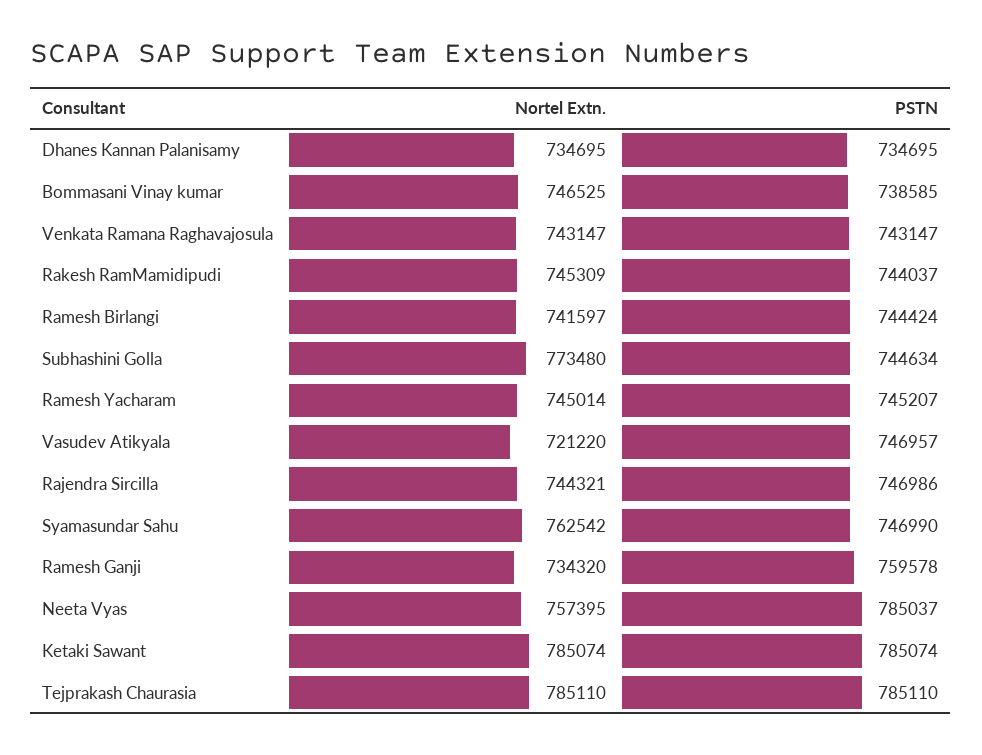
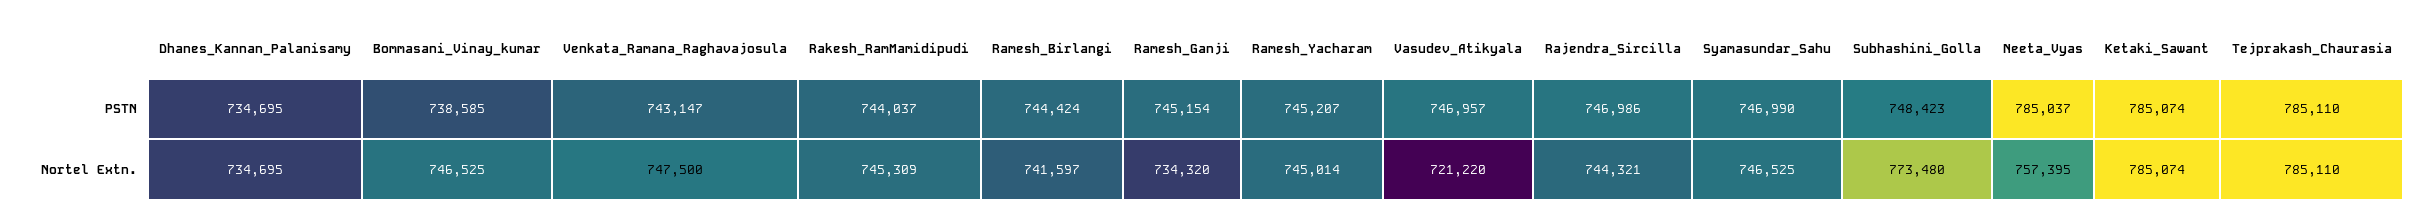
  {
    "Nortel Extn.": {
      "Dhanes Kannan Palanisamy": 734695,
      "Bommasani Vinay kumar": 746525,
-     "Venkata Ramana Raghavajosula": 743147,
+     "Venkata Ramana Raghavajosula": 747500,
      "Rakesh RamMamidipudi": 745309,
      "Ramesh Birlangi": 741597,
      "Subhashini Golla": 773480,
      "Ramesh Yacharam": 745014,
      "Vasudev Atikyala": 721220,
      "Rajendra Sircilla": 744321,
-     "Syamasundar Sahu": 762542,
+     "Syamasundar Sahu": 746525,
      "Ramesh Ganji": 734320,
      "Neeta Vyas": 757395,
      "Ketaki Sawant": 785074,
      "Tejprakash Chaurasia": 785110
    },
    "PSTN": {
      "Dhanes Kannan Palanisamy": 734695,
      "Bommasani Vinay kumar": 738585,
      "Venkata Ramana Raghavajosula": 743147,
      "Rakesh RamMamidipudi": 744037,
      "Ramesh Birlangi": 744424,
-     "Subhashini Golla": 744634,
+     "Subhashini Golla": 748423,
      "Ramesh Yacharam": 745207,
      "Vasudev Atikyala": 746957,
      "Rajendra Sircilla": 746986,
      "Syamasundar Sahu": 746990,
-     "Ramesh Ganji": 759578,
+     "Ramesh Ganji": 745154,
      "Neeta Vyas": 785037,
      "Ketaki Sawant": 785074,
      "Tejprakash Chaurasia": 785110
    }
  }

